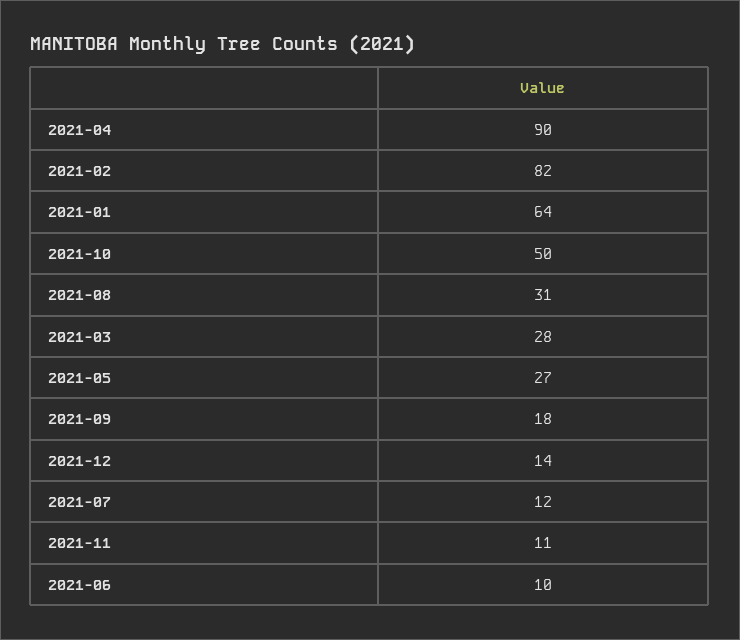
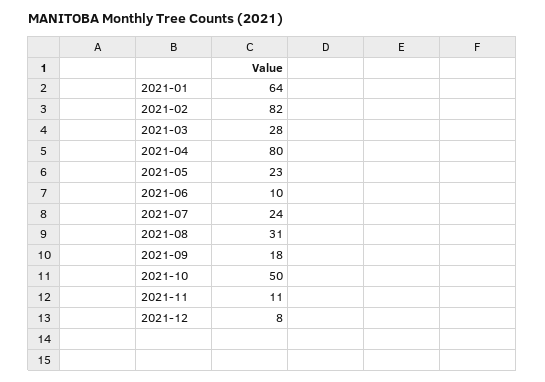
  {
-   "2021-04": 90,
+   "2021-04": 80,
    "2021-02": 82,
    "2021-01": 64,
    "2021-10": 50,
    "2021-08": 31,
    "2021-03": 28,
-   "2021-05": 27,
+   "2021-05": 23,
    "2021-09": 18,
-   "2021-12": 14,
+   "2021-12": 8,
-   "2021-07": 12,
+   "2021-07": 24,
    "2021-11": 11,
    "2021-06": 10
  }

